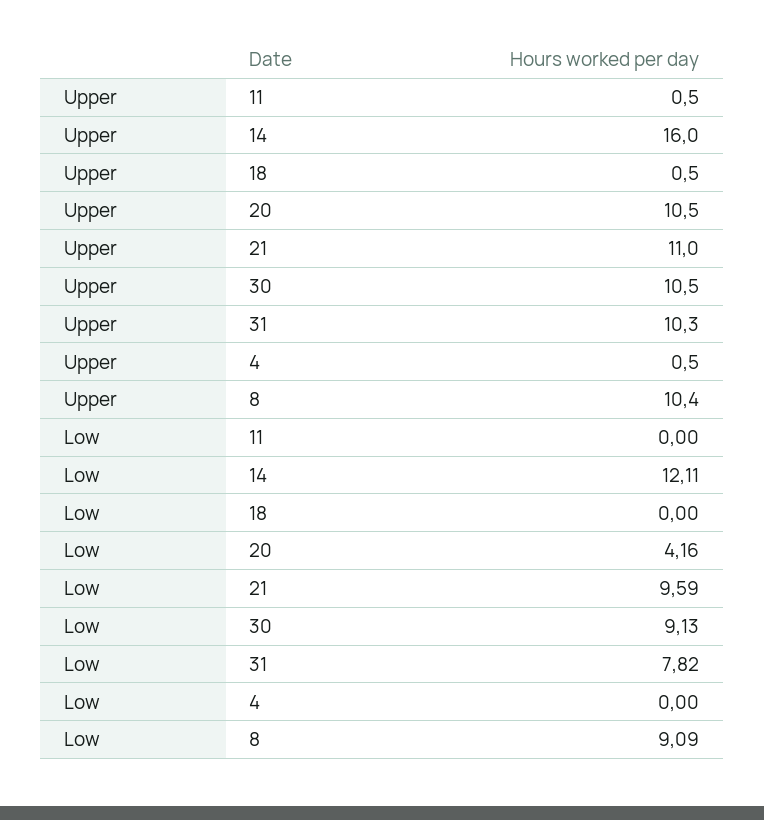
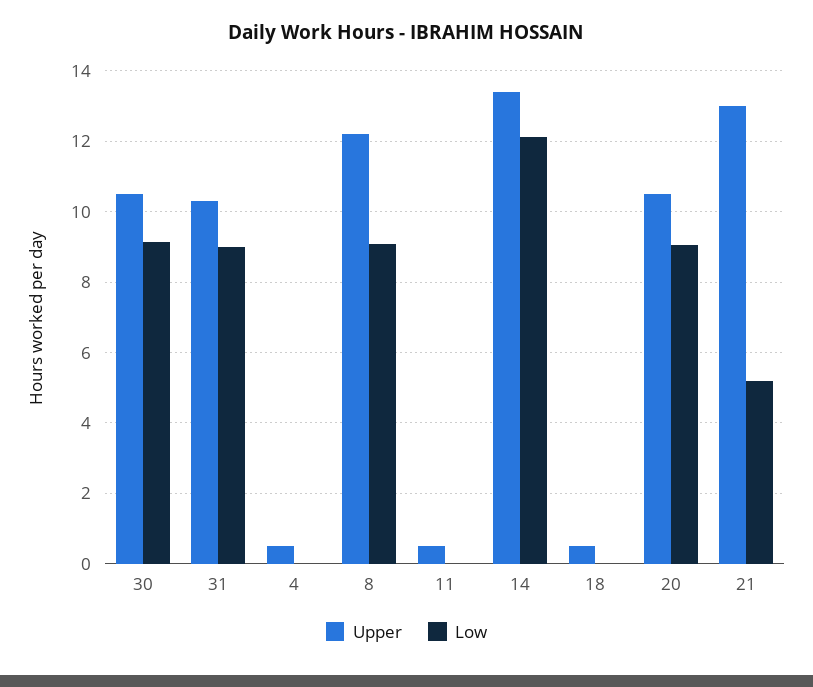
  {
    "Upper": {
      "11": 0.5,
-     "14": 16,
+     "14": 13.4,
      "18": 0.5,
      "20": 10.5,
-     "21": 11,
+     "21": 13,
      "30": 10.5,
      "31": 10.3,
      "4": 0.5,
-     "8": 10.4
+     "8": 12.2
    },
    "Low": {
      "11": 0,
      "14": 12.11,
      "18": 0,
-     "20": 4.16,
+     "20": 9,
-     "21": 9.59,
+     "21": 5.2,
      "30": 9.13,
-     "31": 7.82,
+     "31": 9,
      "4": 0,
      "8": 9.09
    }
  }

